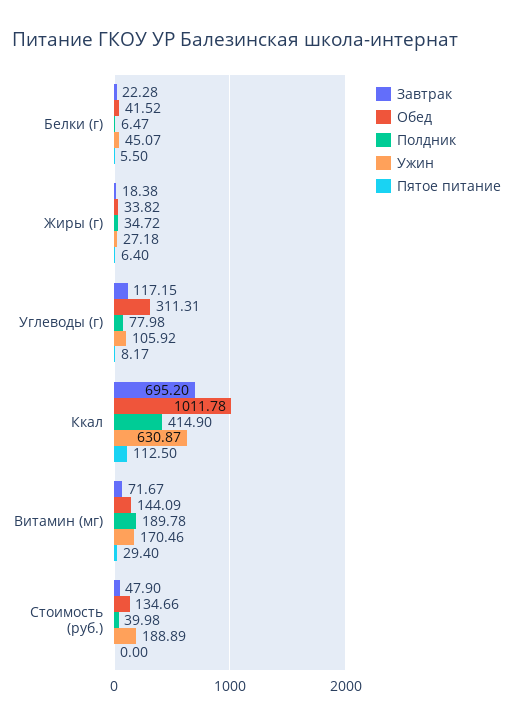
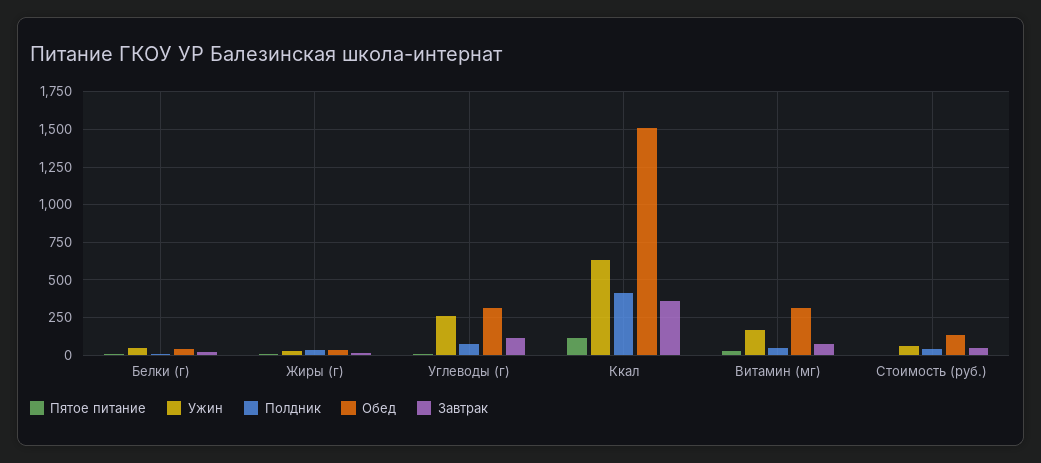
  {
    "Завтрак": {
      "Белки (г)": 22.28,
      "Жиры (г)": 18.38,
      "Углеводы (г)": 117.15,
-     "Ккал": 695.2,
+     "Ккал": 350,
      "Витамин (мг)": 71.67,
      "Стоимость (руб.)": 47.9
    },
    "Обед": {
      "Белки (г)": 41.52,
      "Жиры (г)": 33.82,
      "Углеводы (г)": 311.31,
-     "Ккал": 1011.78,
+     "Ккал": 1500,
-     "Витамин (мг)": 144.09,
+     "Витамин (мг)": 300,
      "Стоимость (руб.)": 134.66
    },
    "Полдник": {
      "Белки (г)": 6.47,
      "Жиры (г)": 34.72,
      "Углеводы (г)": 77.98,
      "Ккал": 414.9,
-     "Витамин (мг)": 189.78,
+     "Витамин (мг)": 50,
      "Стоимость (руб.)": 39.98
    },
    "Ужин": {
      "Белки (г)": 45.07,
      "Жиры (г)": 27.18,
-     "Углеводы (г)": 105.92,
+     "Углеводы (г)": 250,
      "Ккал": 630.87,
      "Витамин (мг)": 170.46,
-     "Стоимость (руб.)": 188.89
+     "Стоимость (руб.)": 50
    },
    "Пятое питание": {
      "Белки (г)": 5.5,
      "Жиры (г)": 6.4,
      "Углеводы (г)": 8.17,
      "Ккал": 112.5,
      "Витамин (мг)": 29.4,
      "Стоимость (руб.)": 0
    }
  }

